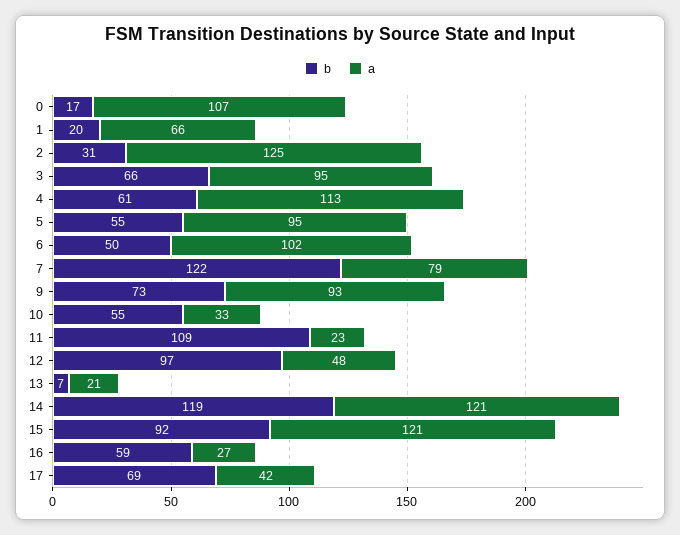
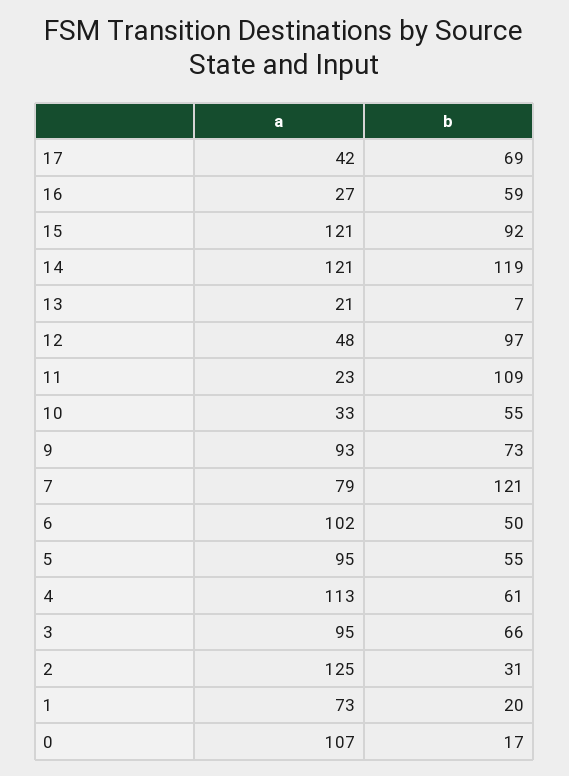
  {
    "b": {
      "0": 17,
      "1": 20,
      "2": 31,
      "3": 66,
      "4": 61,
      "5": 55,
      "6": 50,
-     "7": 122,
+     "7": 121,
      "9": 73,
      "10": 55,
      "11": 109,
      "12": 97,
      "13": 7,
      "14": 119,
      "15": 92,
      "16": 59,
      "17": 69
    },
    "a": {
      "0": 107,
-     "1": 66,
+     "1": 73,
      "2": 125,
      "3": 95,
      "4": 113,
      "5": 95,
      "6": 102,
      "7": 79,
      "9": 93,
      "10": 33,
      "11": 23,
      "12": 48,
      "13": 21,
      "14": 121,
      "15": 121,
      "16": 27,
      "17": 42
    }
  }

